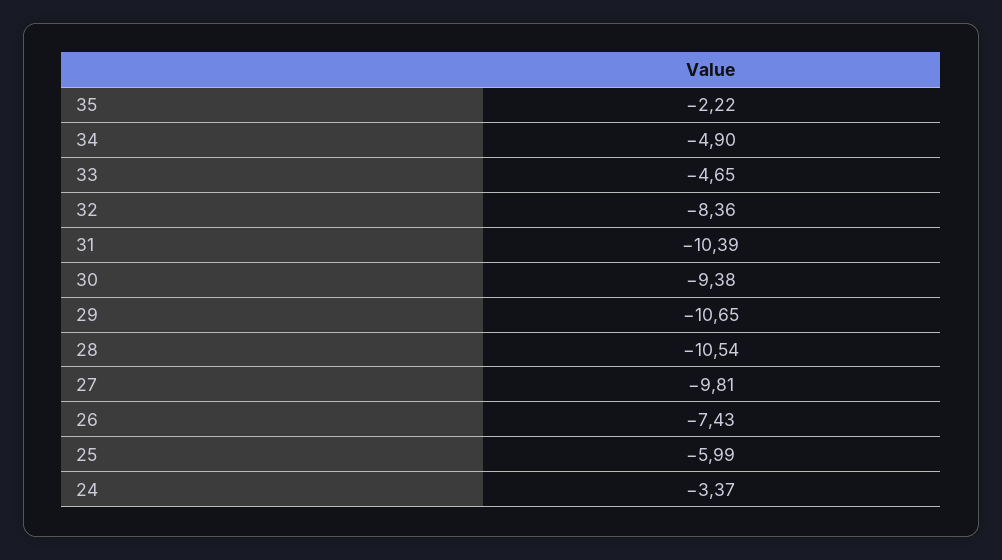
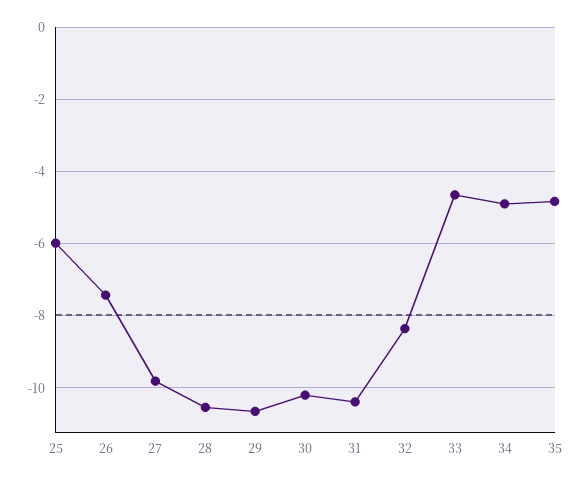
  {
-   "35": -2.22,
+   "35": -4.8,
    "34": -4.9,
    "33": -4.65,
    "32": -8.36,
    "31": -10.39,
-   "30": -9.38,
+   "30": -10.2,
    "29": -10.65,
    "28": -10.54,
    "27": -9.81,
    "26": -7.43,
-   "25": -5.99,
+   "25": -5.99
-   "24": -3.37
  }

